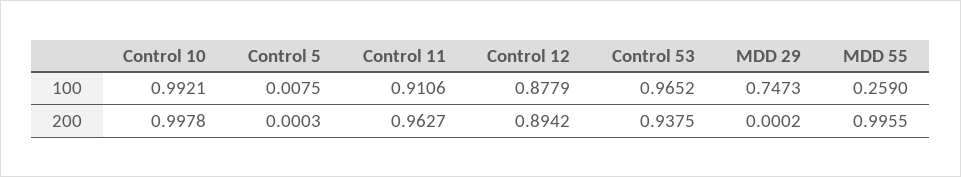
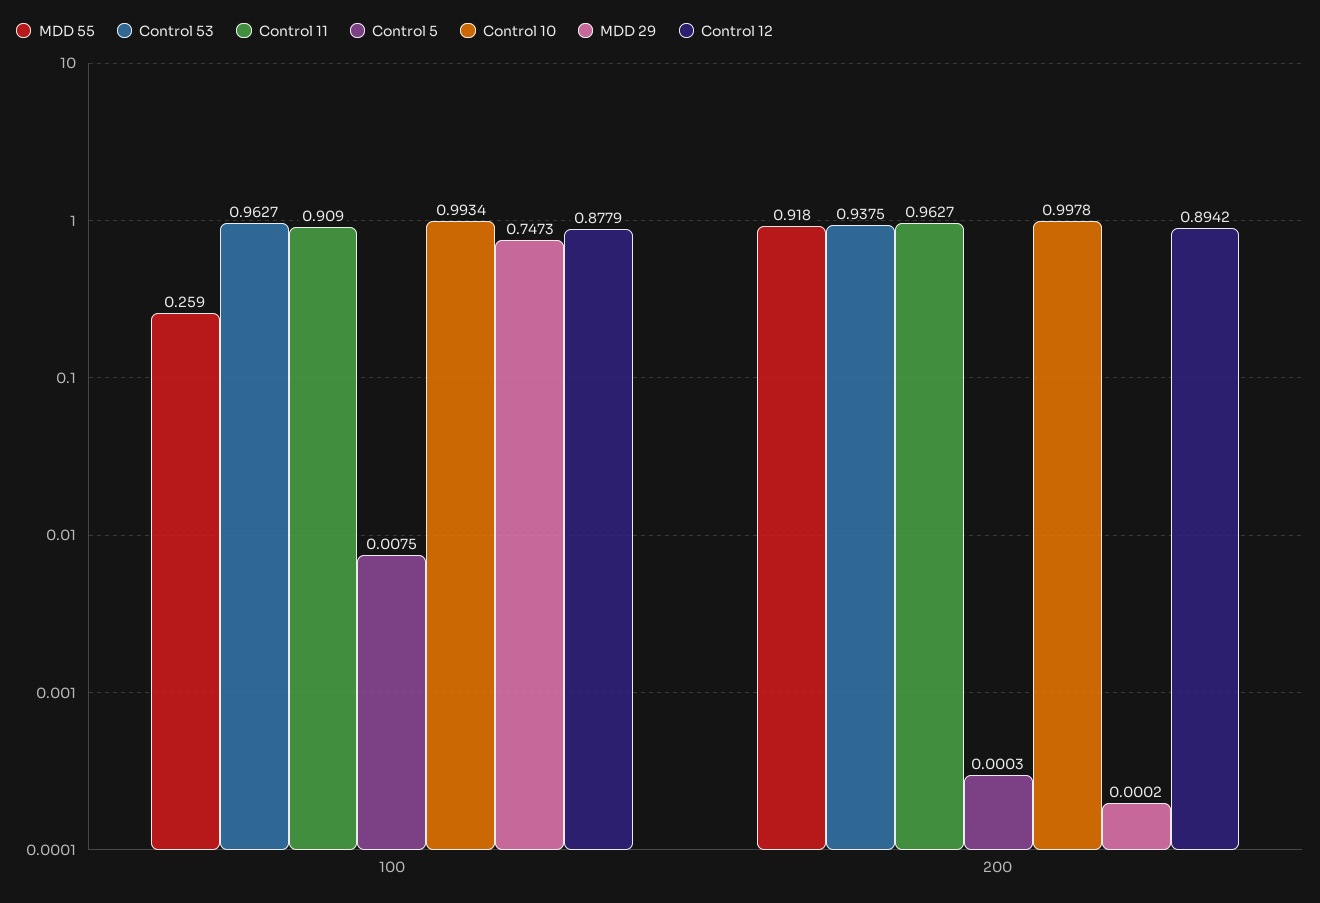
  {
    "Control 10": {
-     "100": 0.9921,
+     "100": 0.9934,
      "200": 0.9978
    },
    "Control 5": {
      "100": 0.0075,
      "200": 0.0003
    },
    "Control 11": {
-     "100": 0.9106,
+     "100": 0.909,
      "200": 0.9627
    },
    "Control 12": {
      "100": 0.8779,
      "200": 0.8942
    },
    "Control 53": {
-     "100": 0.9652,
+     "100": 0.9627,
      "200": 0.9375
    },
    "MDD 29": {
      "100": 0.7473,
      "200": 0.0002
    },
    "MDD 55": {
      "100": 0.259,
-     "200": 0.9955
+     "200": 0.918
    }
  }

